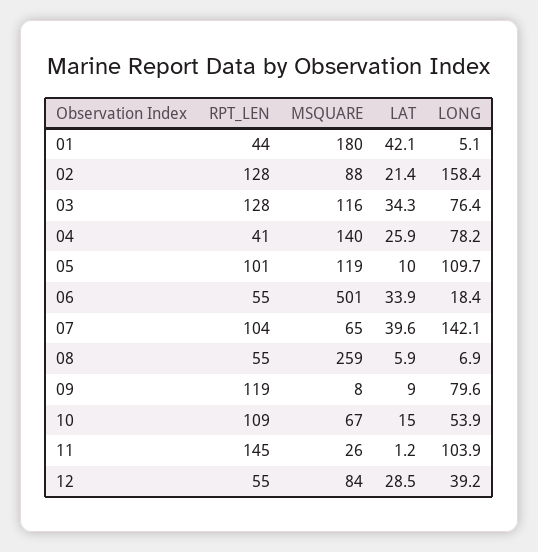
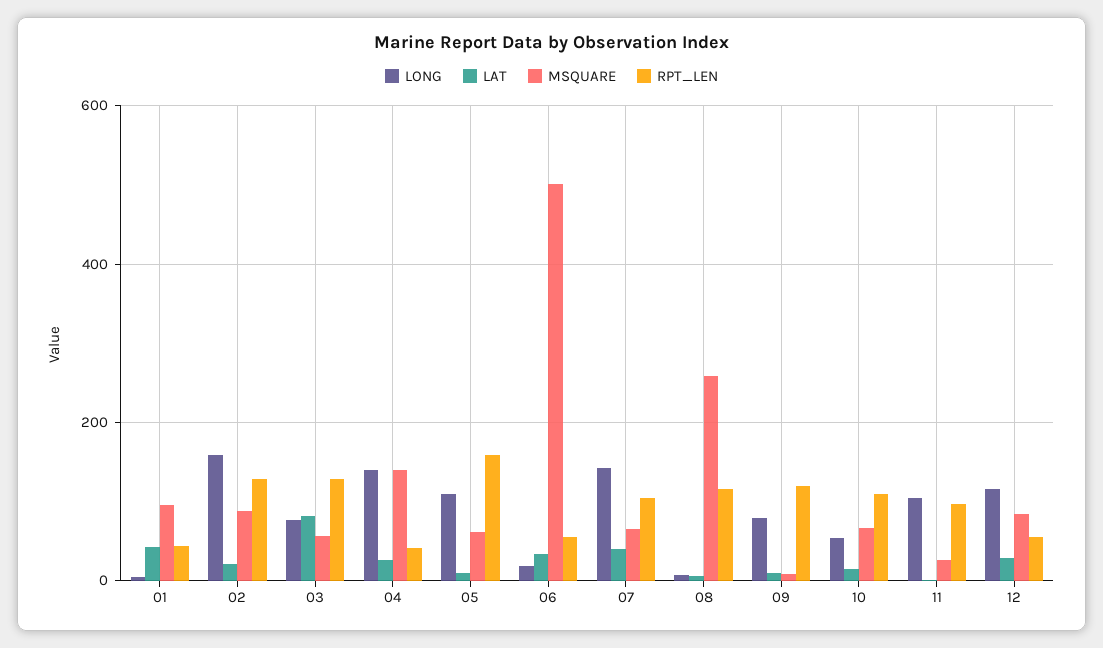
  {
    "RPT_LEN": {
      "01": 44,
      "02": 128,
      "03": 128,
      "04": 41,
-     "05": 101,
+     "05": 160,
      "06": 55,
      "07": 104,
-     "08": 55,
+     "08": 120,
      "09": 119,
      "10": 109,
-     "11": 145,
+     "11": 100,
      "12": 55
    },
    "MSQUARE": {
-     "01": 180,
+     "01": 100,
      "02": 88,
-     "03": 116,
+     "03": 60,
      "04": 140,
-     "05": 119,
+     "05": 60,
      "06": 501,
      "07": 65,
      "08": 259,
      "09": 8,
      "10": 67,
      "11": 26,
      "12": 84
    },
    "LAT": {
      "01": 42.1,
      "02": 21.4,
-     "03": 34.3,
+     "03": 80,
      "04": 25.9,
      "05": 10,
      "06": 33.9,
      "07": 39.6,
      "08": 5.9,
      "09": 9,
      "10": 15,
      "11": 1.2,
      "12": 28.5
    },
    "LONG": {
      "01": 5.1,
      "02": 158.4,
      "03": 76.4,
-     "04": 78.2,
+     "04": 140,
      "05": 109.7,
      "06": 18.4,
      "07": 142.1,
      "08": 6.9,
      "09": 79.6,
      "10": 53.9,
      "11": 103.9,
-     "12": 39.2
+     "12": 120
    }
  }

